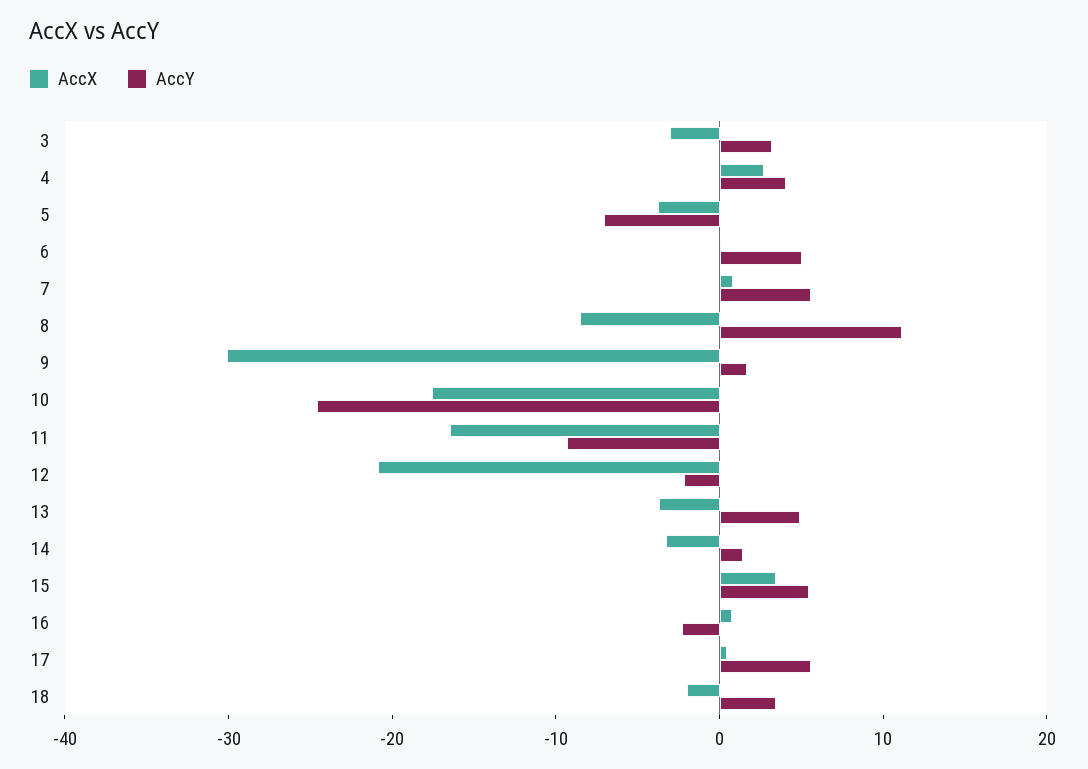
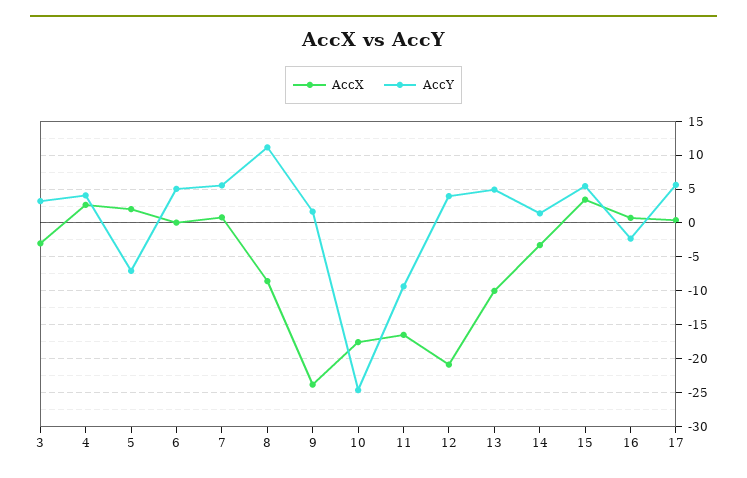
  {
    "AccX": {
      "3": -3,
      "4": 3,
-     "5": -4,
+     "5": 2,
      "6": 0,
      "7": 1,
      "8": -9,
-     "9": -30,
+     "9": -24,
      "10": -18,
      "11": -16,
      "12": -21,
-     "13": -4,
+     "13": -10,
      "14": -3,
      "15": 3,
      "16": 1,
-     "17": 0,
+     "17": 0
-     "18": -2
    },
    "AccY": {
      "3": 3,
      "4": 4,
      "5": -7,
      "6": 5,
      "7": 6,
      "8": 11,
      "9": 2,
      "10": -25,
      "11": -9,
-     "12": -2,
+     "12": 4,
      "13": 5,
      "14": 1,
      "15": 5,
      "16": -2,
-     "17": 6,
+     "17": 6
-     "18": 4
    }
  }

